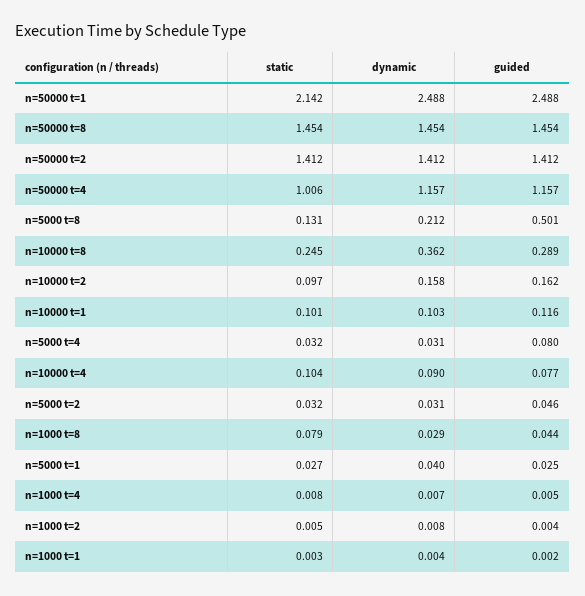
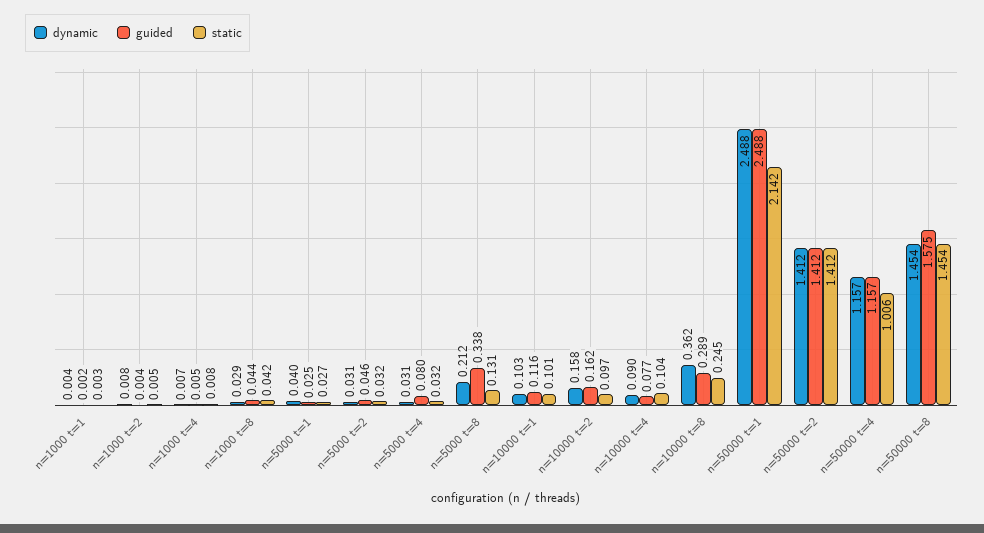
  {
    "static": {
      "n=50000 t=1": 2.142,
      "n=50000 t=8": 1.454,
      "n=50000 t=2": 1.412,
      "n=50000 t=4": 1.006,
      "n=5000 t=8": 0.131,
      "n=10000 t=8": 0.245,
      "n=10000 t=2": 0.097,
      "n=10000 t=1": 0.101,
      "n=5000 t=4": 0.032,
      "n=10000 t=4": 0.104,
      "n=5000 t=2": 0.032,
-     "n=1000 t=8": 0.079,
+     "n=1000 t=8": 0.042,
      "n=5000 t=1": 0.027,
      "n=1000 t=4": 0.008,
      "n=1000 t=2": 0.005,
      "n=1000 t=1": 0.003
    },
    "dynamic": {
      "n=50000 t=1": 2.488,
      "n=50000 t=8": 1.454,
      "n=50000 t=2": 1.412,
      "n=50000 t=4": 1.157,
      "n=5000 t=8": 0.212,
      "n=10000 t=8": 0.362,
      "n=10000 t=2": 0.158,
      "n=10000 t=1": 0.103,
      "n=5000 t=4": 0.031,
      "n=10000 t=4": 0.09,
      "n=5000 t=2": 0.031,
      "n=1000 t=8": 0.029,
      "n=5000 t=1": 0.04,
      "n=1000 t=4": 0.007,
      "n=1000 t=2": 0.008,
      "n=1000 t=1": 0.004
    },
    "guided": {
      "n=50000 t=1": 2.488,
-     "n=50000 t=8": 1.454,
+     "n=50000 t=8": 1.575,
      "n=50000 t=2": 1.412,
      "n=50000 t=4": 1.157,
-     "n=5000 t=8": 0.501,
+     "n=5000 t=8": 0.338,
      "n=10000 t=8": 0.289,
      "n=10000 t=2": 0.162,
      "n=10000 t=1": 0.116,
      "n=5000 t=4": 0.08,
      "n=10000 t=4": 0.077,
      "n=5000 t=2": 0.046,
      "n=1000 t=8": 0.044,
      "n=5000 t=1": 0.025,
      "n=1000 t=4": 0.005,
      "n=1000 t=2": 0.004,
      "n=1000 t=1": 0.002
    }
  }

